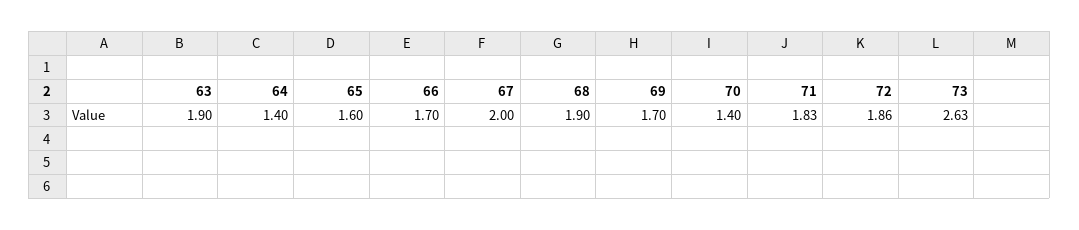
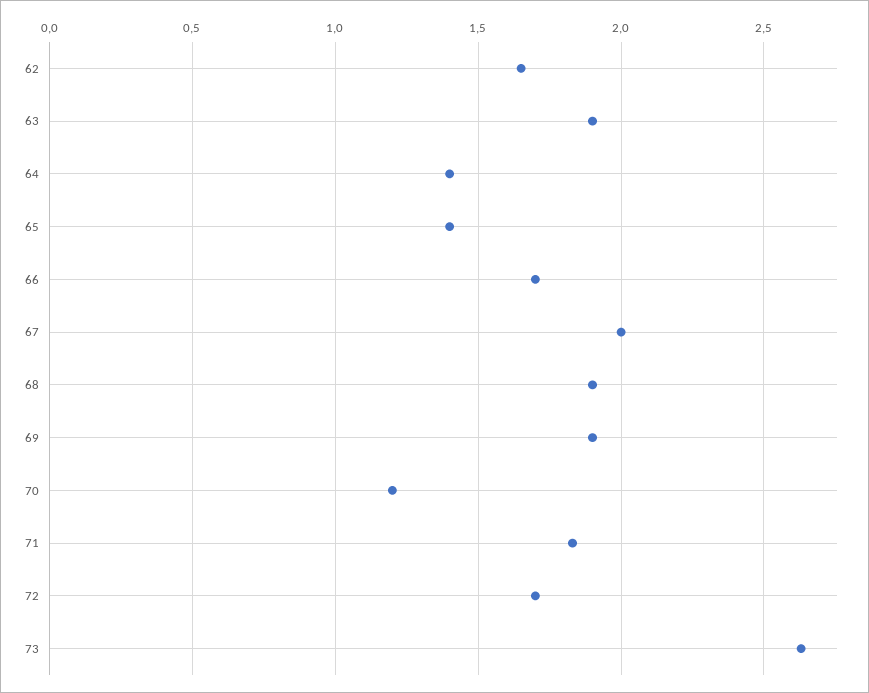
  {
    "63": 1.9,
    "64": 1.4,
-   "65": 1.6,
+   "65": 1.4,
    "66": 1.7,
    "67": 2,
    "68": 1.9,
-   "69": 1.7,
+   "69": 1.9,
-   "70": 1.4,
+   "70": 1.2,
    "71": 1.83,
-   "72": 1.86,
+   "72": 1.7,
-   "73": 2.63
+   "73": 2.63,
+   "62": 1.65
  }

